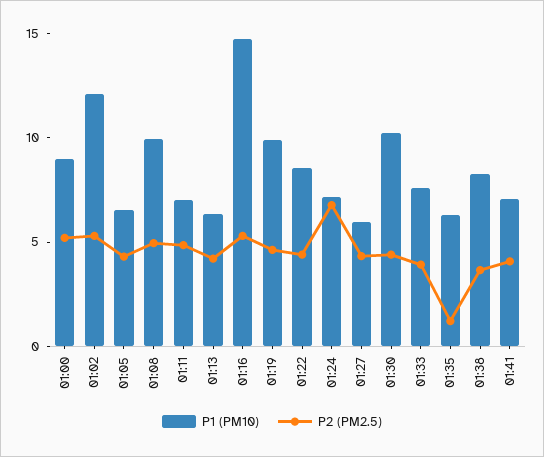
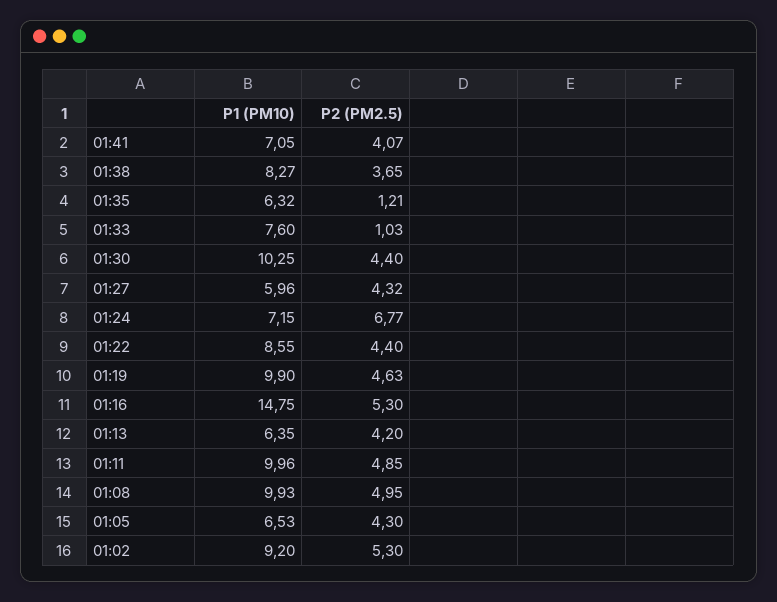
  {
    "P1 (PM10)": {
-     "01:00": 9,
-     "01:02": 12,
+     "01:02": 9.2,
      "01:05": 6.53,
      "01:08": 9.93,
-     "01:11": 7,
+     "01:11": 9.96,
      "01:13": 6.35,
      "01:16": 14.75,
      "01:19": 9.9,
      "01:22": 8.55,
      "01:24": 7.15,
      "01:27": 5.96,
      "01:30": 10.25,
      "01:33": 7.6,
      "01:35": 6.32,
      "01:38": 8.27,
      "01:41": 7.05
    },
    "P2 (PM2.5)": {
-     "01:00": 5,
      "01:02": 5.3,
      "01:05": 4.3,
      "01:08": 4.95,
      "01:11": 4.85,
      "01:13": 4.2,
      "01:16": 5.3,
      "01:19": 4.63,
      "01:22": 4.4,
      "01:24": 6.77,
      "01:27": 4.32,
      "01:30": 4.4,
-     "01:33": 4,
+     "01:33": 1.03,
      "01:35": 1.21,
      "01:38": 3.65,
      "01:41": 4.07
    }
  }

